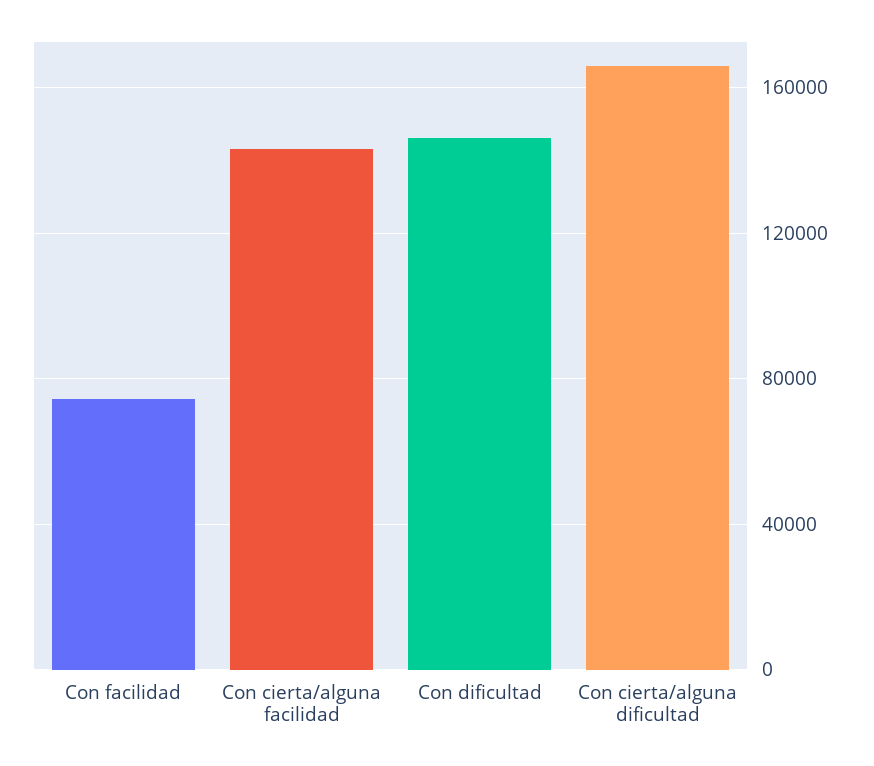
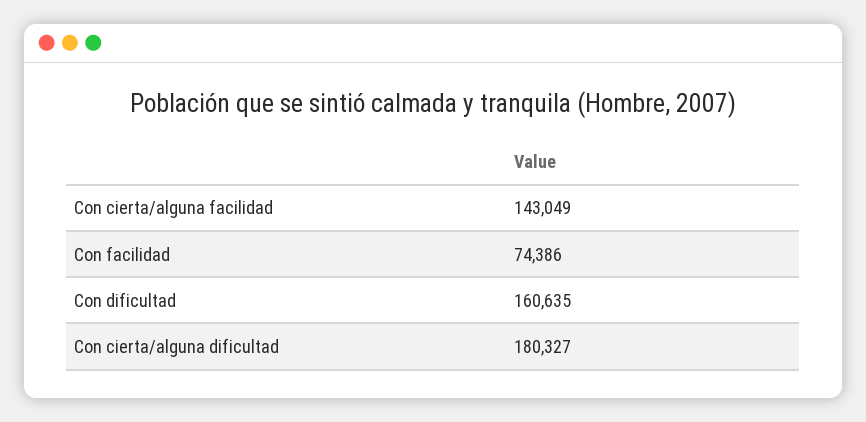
  {
    "Con facilidad": 74386,
    "Con cierta/alguna facilidad": 143049,
-   "Con dificultad": 145000,
+   "Con dificultad": 160635,
-   "Con cierta/alguna dificultad": 165000
+   "Con cierta/alguna dificultad": 180327
  }

